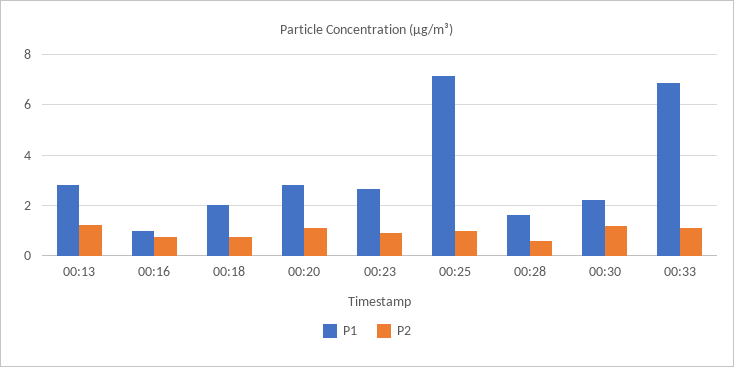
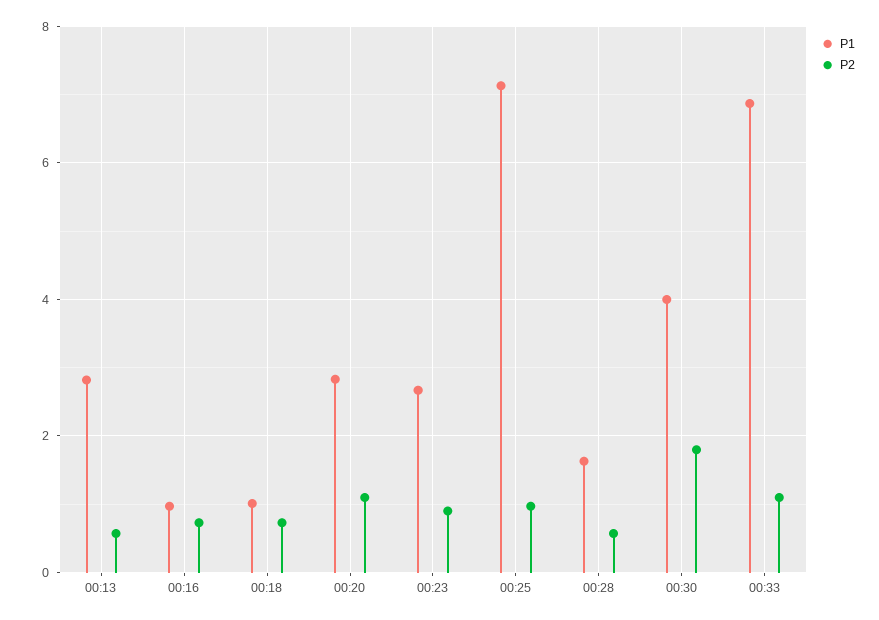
  {
    "P1": {
      "00:13": 2.8,
      "00:16": 1,
-     "00:18": 2,
+     "00:18": 1,
      "00:20": 2.8,
      "00:23": 2.6,
      "00:25": 7.2,
      "00:28": 1.6,
-     "00:30": 2.25,
+     "00:30": 4,
      "00:33": 6.8
    },
    "P2": {
-     "00:13": 1.25,
+     "00:13": 0.6,
      "00:16": 0.8,
      "00:18": 0.8,
      "00:20": 1.2,
      "00:23": 1,
      "00:25": 1,
      "00:28": 0.6,
-     "00:30": 1.25,
+     "00:30": 1.8,
      "00:33": 1.2
    }
  }

